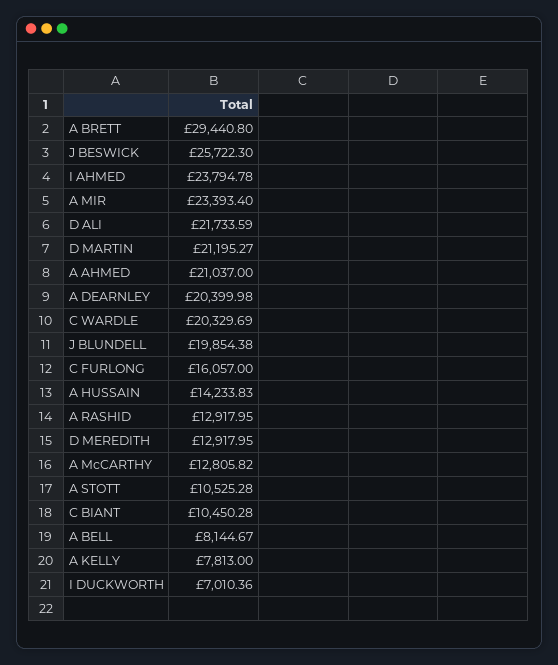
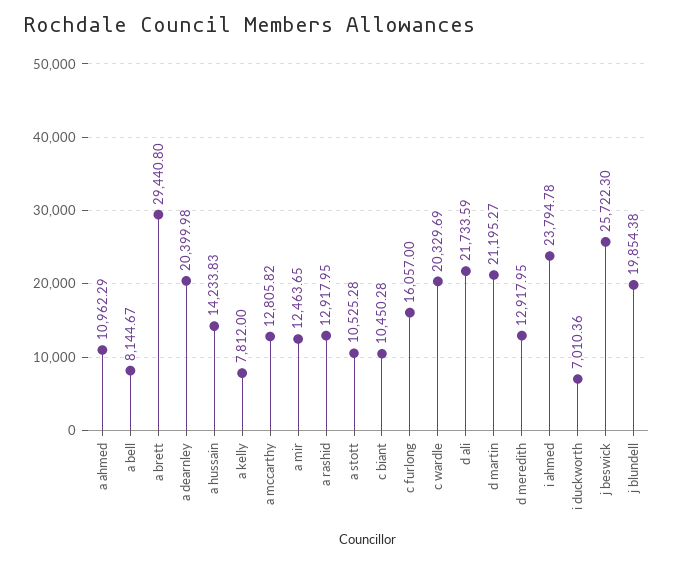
  {
    "A BRETT": 29440.8,
    "J BESWICK": 25722.3,
    "I AHMED": 23794.78,
-   "A MIR": 23393.4,
+   "A MIR": 12463.65,
    "D ALI": 21733.59,
    "D MARTIN": 21195.27,
-   "A AHMED": 21037,
+   "A AHMED": 10962.29,
    "A DEARNLEY": 20399.98,
    "C WARDLE": 20329.69,
    "J BLUNDELL": 19854.38,
    "C FURLONG": 16057,
    "A HUSSAIN": 14233.83,
    "A RASHID": 12917.95,
    "D MEREDITH": 12917.95,
    "A McCARTHY": 12805.82,
    "A STOTT": 10525.28,
    "C BIANT": 10450.28,
    "A BELL": 8144.67,
-   "A KELLY": 7813,
+   "A KELLY": 7812,
    "I DUCKWORTH": 7010.36
  }

